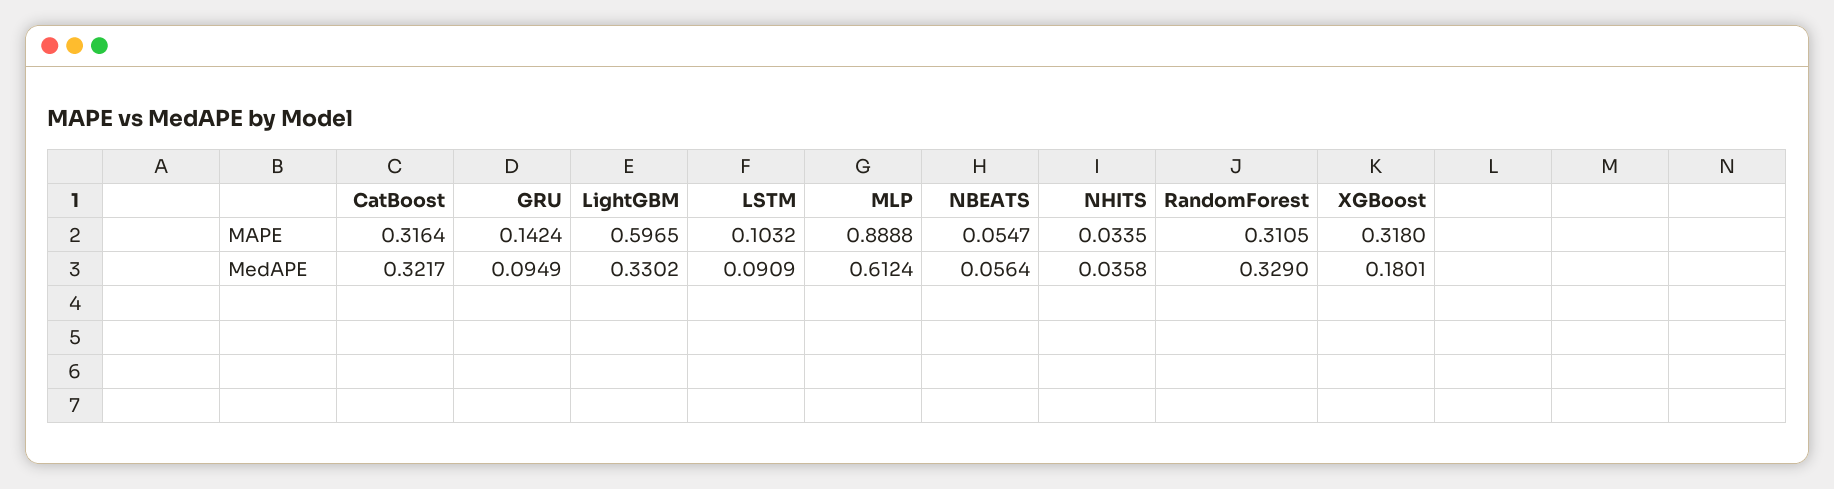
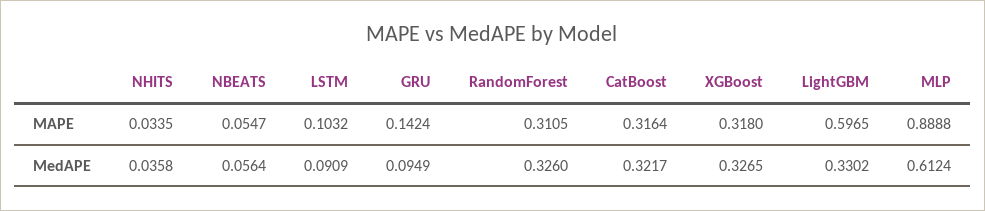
  {
    "CatBoost": {
      "MAPE": 0.3164,
      "MedAPE": 0.3217
    },
    "GRU": {
      "MAPE": 0.1424,
      "MedAPE": 0.0949
    },
    "LightGBM": {
      "MAPE": 0.5965,
      "MedAPE": 0.3302
    },
    "LSTM": {
      "MAPE": 0.1032,
      "MedAPE": 0.0909
    },
    "MLP": {
      "MAPE": 0.8888,
      "MedAPE": 0.6124
    },
    "NBEATS": {
      "MAPE": 0.0547,
      "MedAPE": 0.0564
    },
    "NHITS": {
      "MAPE": 0.0335,
      "MedAPE": 0.0358
    },
    "RandomForest": {
      "MAPE": 0.3105,
-     "MedAPE": 0.329
+     "MedAPE": 0.326
    },
    "XGBoost": {
      "MAPE": 0.318,
-     "MedAPE": 0.1801
+     "MedAPE": 0.3265
    }
  }

